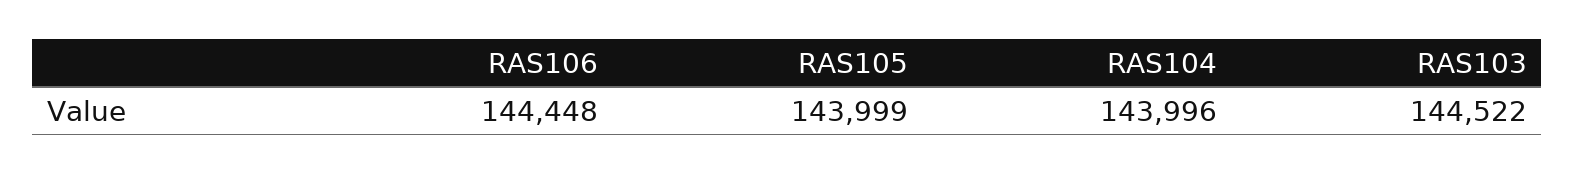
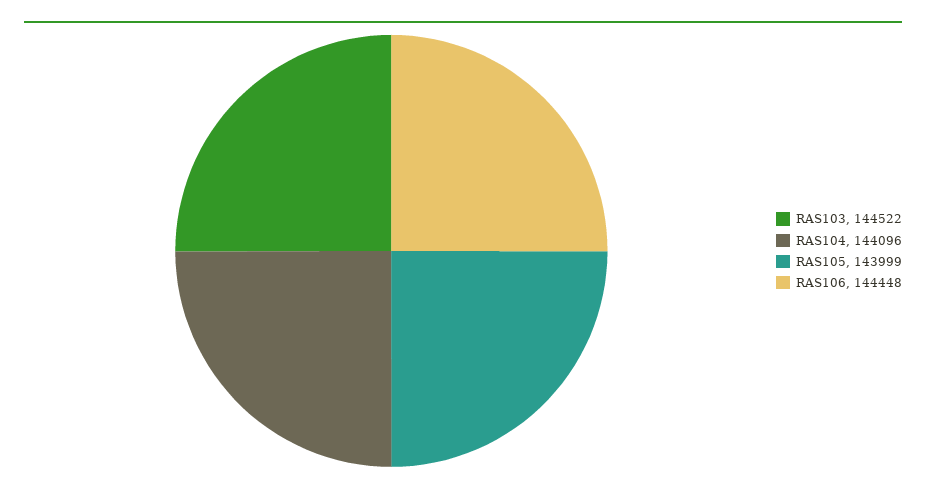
  {
    "RAS106": 144448,
    "RAS105": 143999,
-   "RAS104": 143996,
+   "RAS104": 144096,
    "RAS103": 144522
  }

